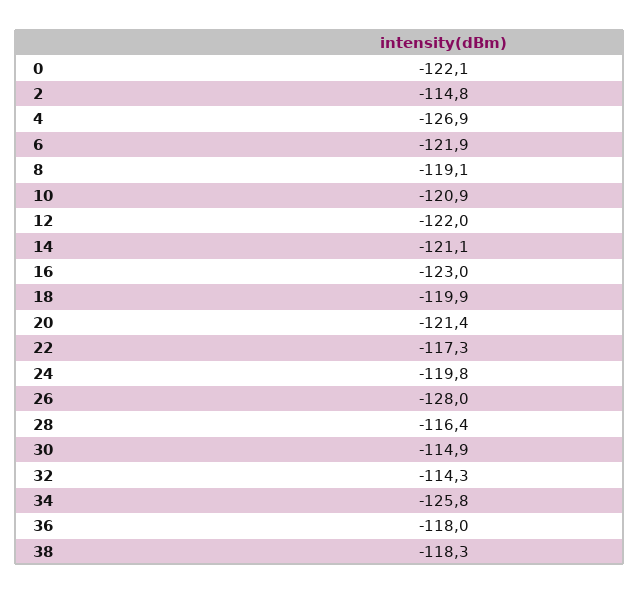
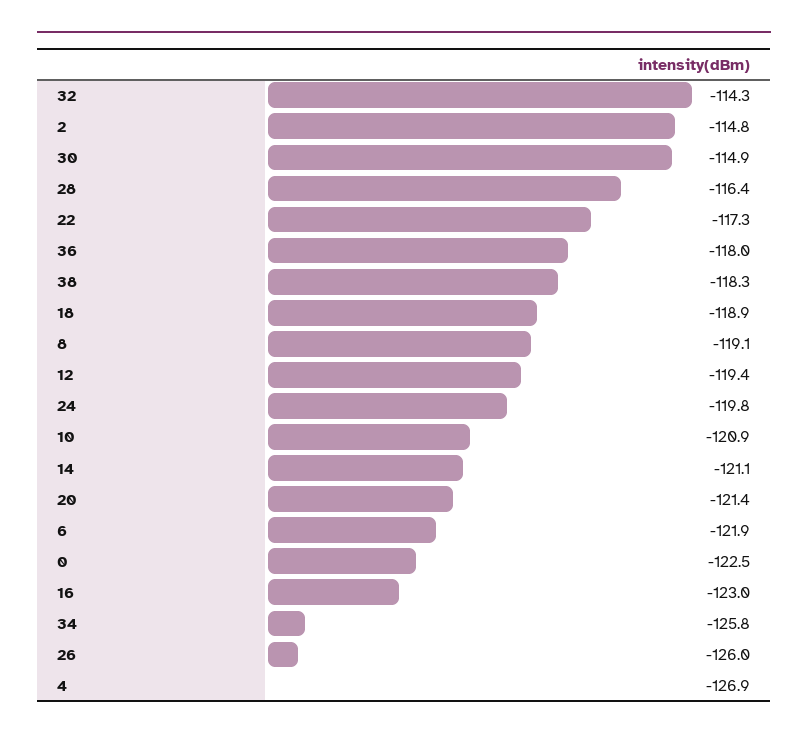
  {
-   "0": -122.1,
+   "0": -122.5,
    "2": -114.8,
    "4": -126.9,
    "6": -121.9,
    "8": -119.1,
    "10": -120.9,
-   "12": -122,
+   "12": -119.4,
    "14": -121.1,
    "16": -123,
-   "18": -119.9,
+   "18": -118.9,
    "20": -121.4,
    "22": -117.3,
    "24": -119.8,
-   "26": -128,
+   "26": -126,
    "28": -116.4,
    "30": -114.9,
    "32": -114.3,
    "34": -125.8,
    "36": -118,
    "38": -118.3
  }

